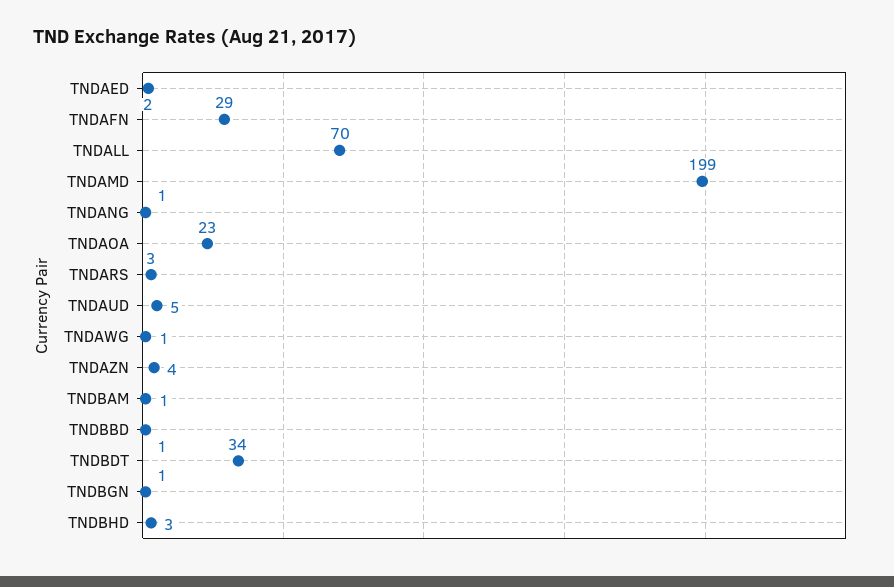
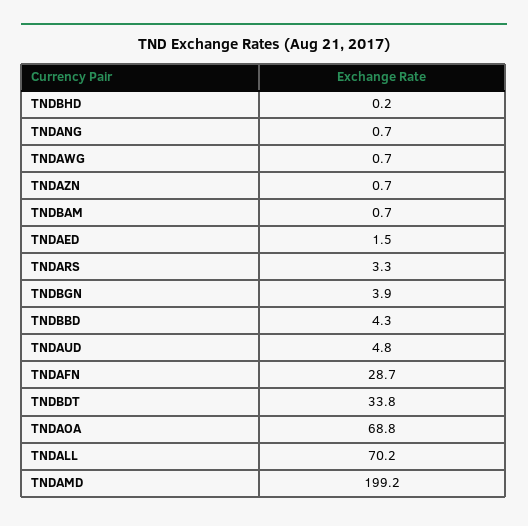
  {
    "TNDAED": 1.5,
    "TNDAFN": 28.7,
    "TNDALL": 70.2,
    "TNDAMD": 199.2,
    "TNDANG": 0.7,
-   "TNDAOA": 23,
+   "TNDAOA": 68.8,
    "TNDARS": 3.3,
    "TNDAUD": 4.8,
    "TNDAWG": 0.7,
-   "TNDAZN": 4,
+   "TNDAZN": 0.7,
    "TNDBAM": 0.7,
-   "TNDBBD": 1,
+   "TNDBBD": 4.3,
    "TNDBDT": 33.8,
-   "TNDBGN": 1,
+   "TNDBGN": 3.9,
-   "TNDBHD": 3
+   "TNDBHD": 0.2
  }

